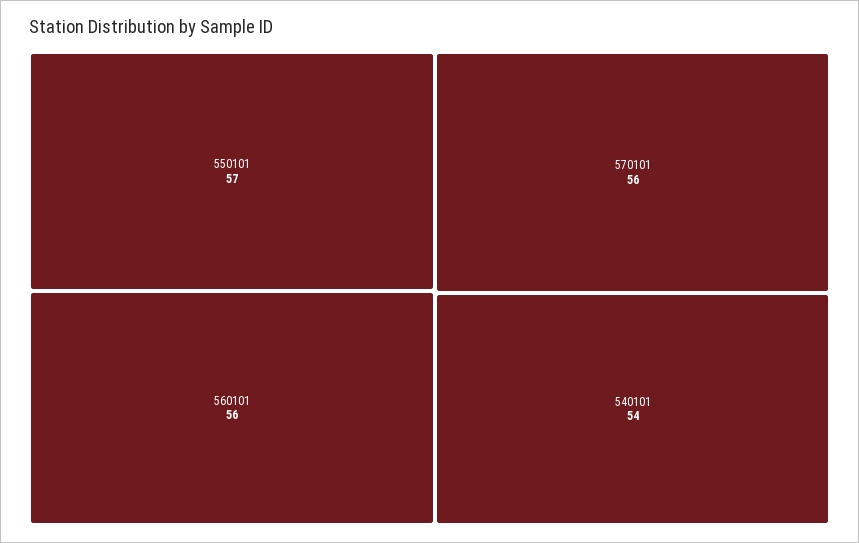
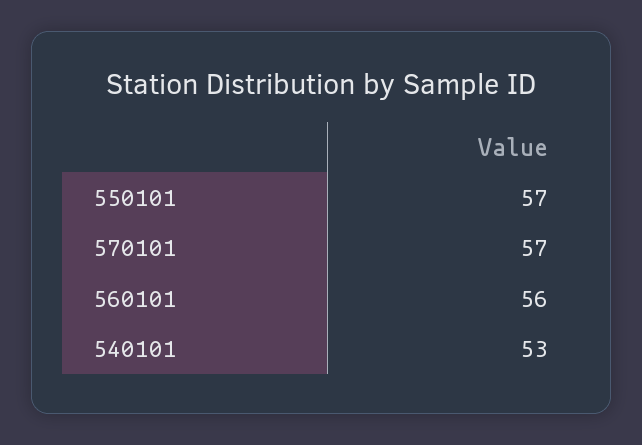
  {
    "550101": 57,
    "560101": 56,
-   "570101": 56,
+   "570101": 57,
-   "540101": 54
+   "540101": 53
  }

